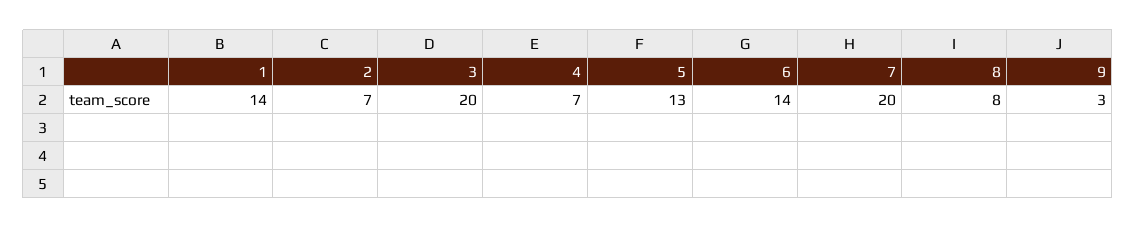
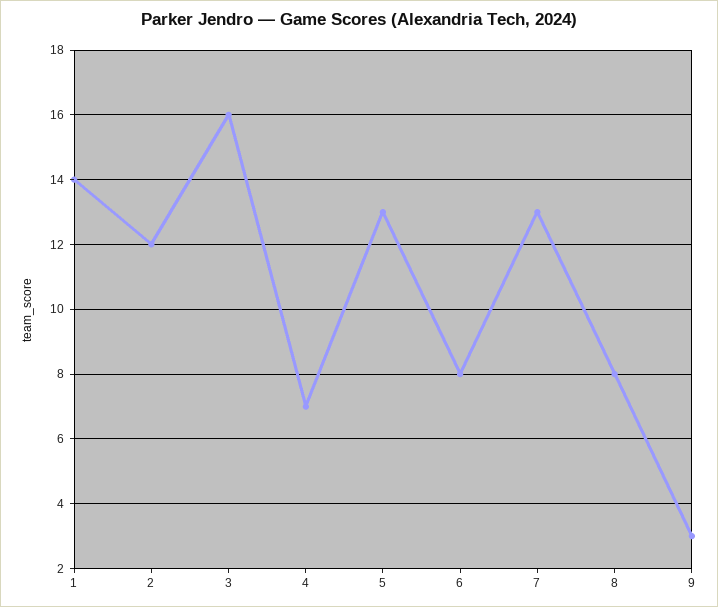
  {
    "1": 14,
-   "2": 7,
+   "2": 12,
-   "3": 20,
+   "3": 16,
    "4": 7,
    "5": 13,
-   "6": 14,
+   "6": 8,
-   "7": 20,
+   "7": 13,
    "8": 8,
    "9": 3
  }

